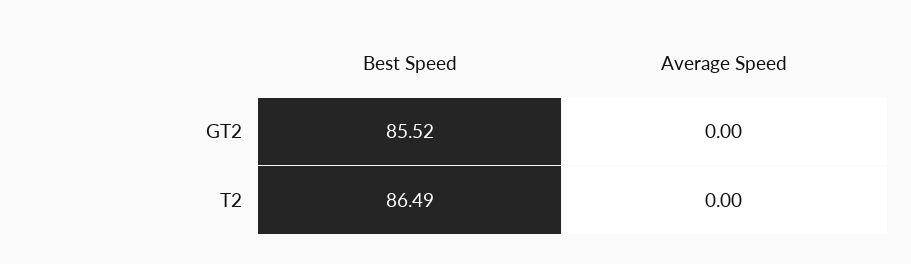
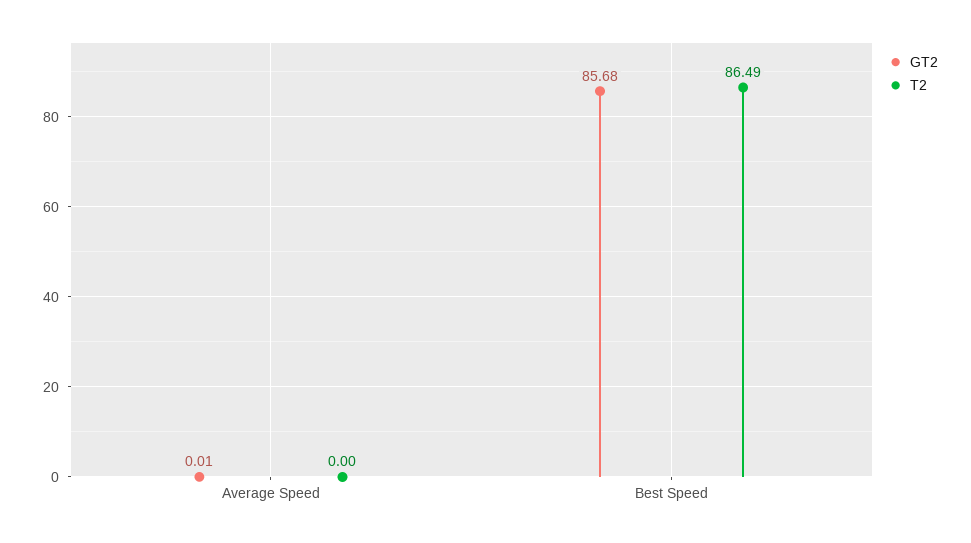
  {
    "GT2": {
-     "Best Speed": 85.52,
+     "Best Speed": 85.68,
-     "Average Speed": 0
+     "Average Speed": 0.01
    },
    "T2": {
      "Best Speed": 86.49,
      "Average Speed": 0
    }
  }

